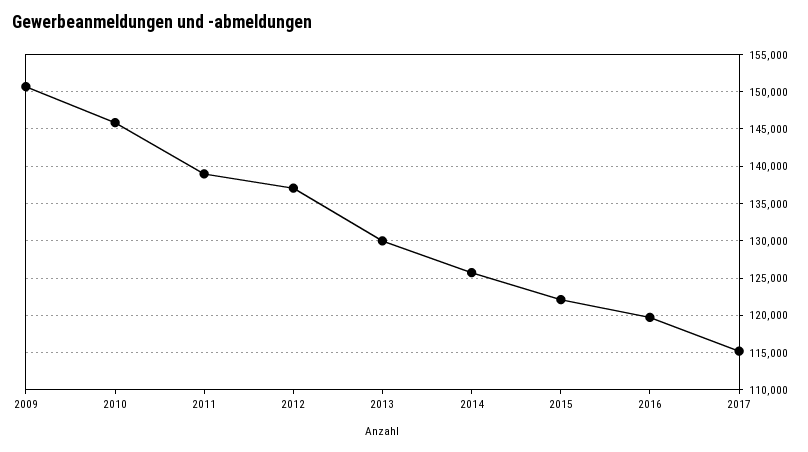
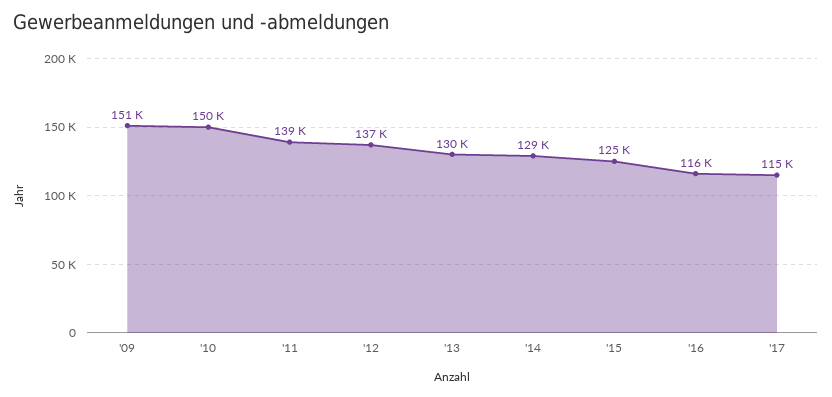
  {
    "2009": 151000,
-   "2010": 146000,
+   "2010": 150000,
    "2011": 139000,
    "2012": 137000,
    "2013": 130000,
-   "2014": 126000,
+   "2014": 129000,
-   "2015": 122000,
+   "2015": 125000,
-   "2016": 120000,
+   "2016": 116000,
    "2017": 115000
  }

